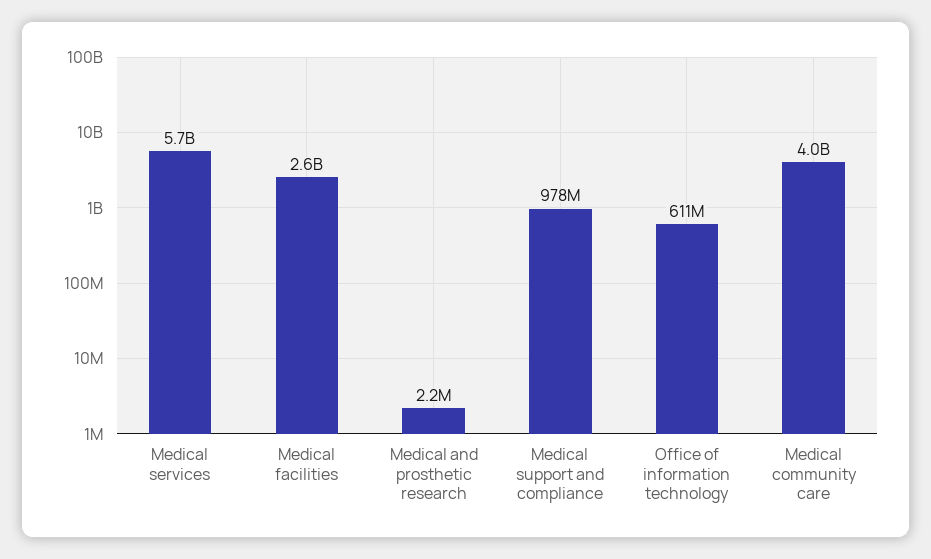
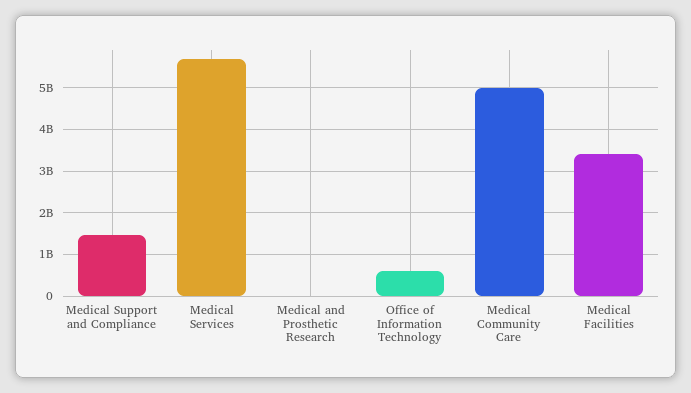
  {
    "Medical services": 5700000000,
-   "Medical facilities": 2600000000,
+   "Medical facilities": 3400000000,
    "Medical and prosthetic research": 2200000,
-   "Medical support and compliance": 978000000,
+   "Medical support and compliance": 1400000000,
    "Office of information technology": 611000000,
-   "Medical community care": 4000000000
+   "Medical community care": 5000000000
  }

